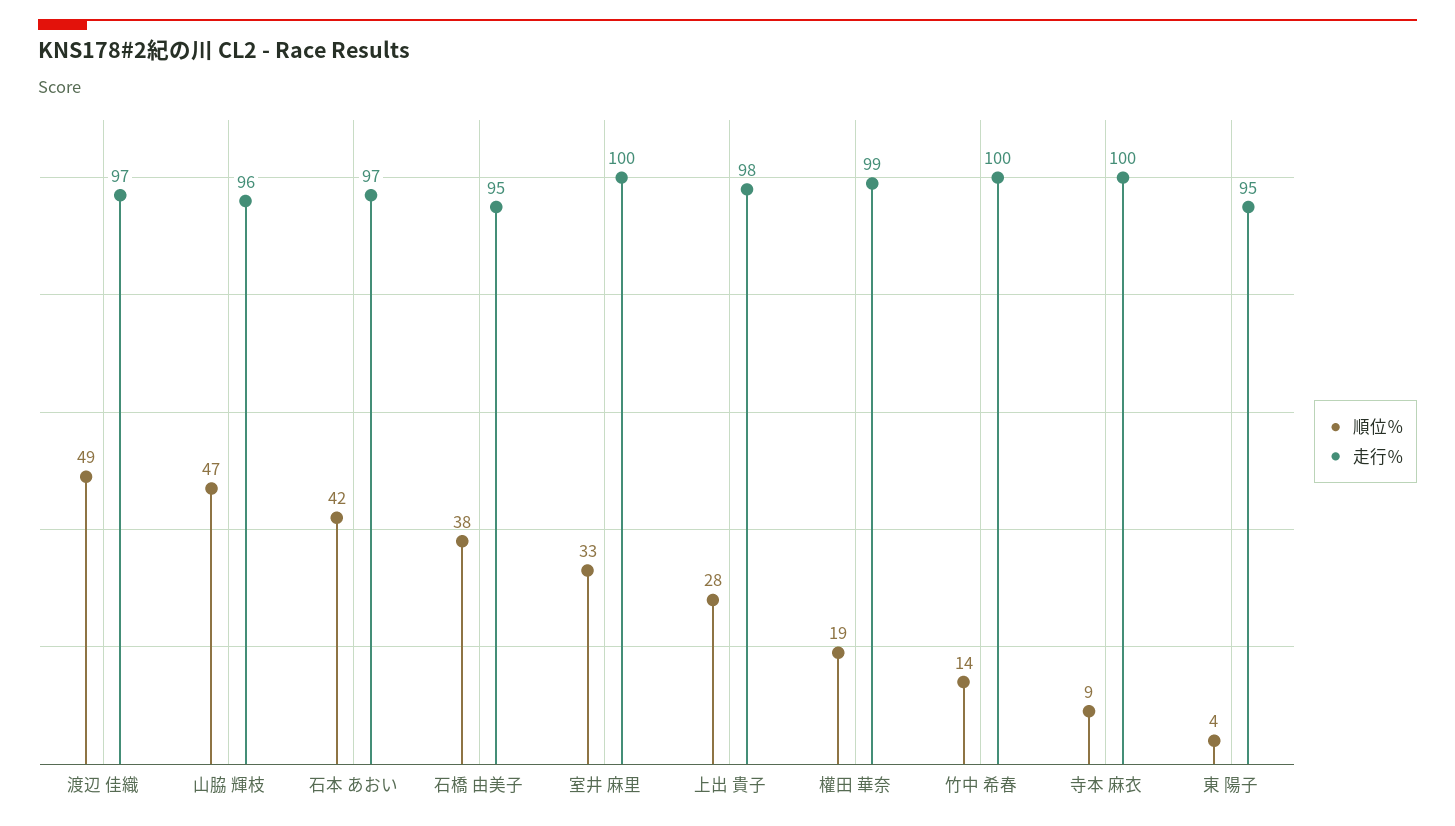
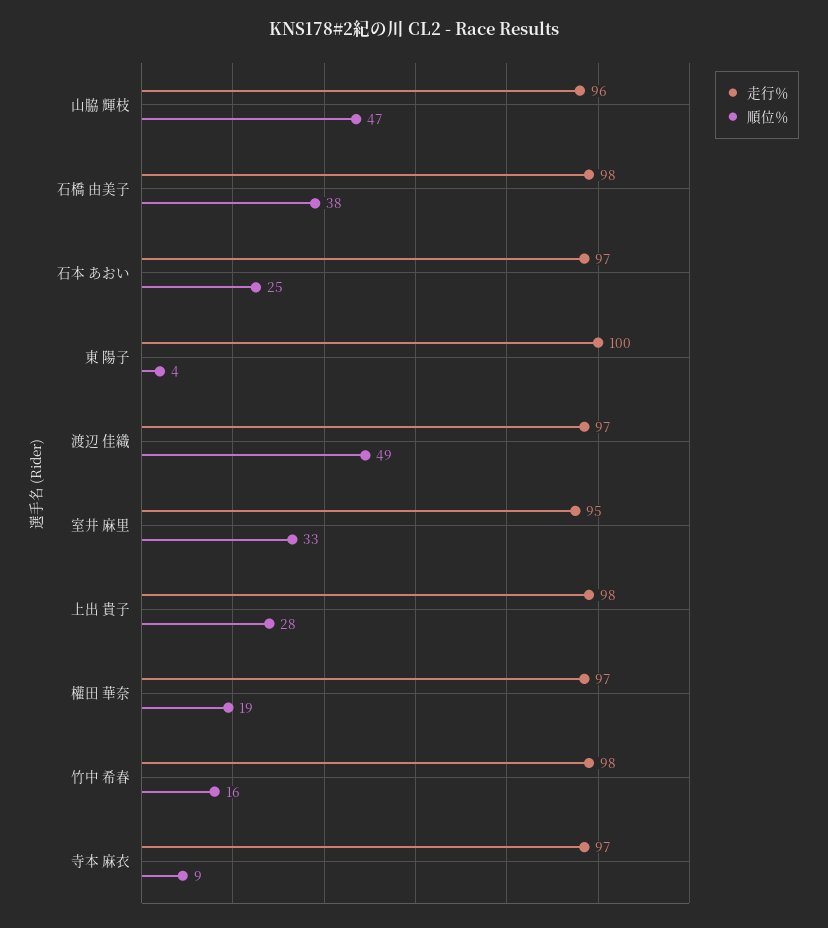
  {
    "順位％": {
      "渡辺 佳織": 49,
      "山脇 輝枝": 47,
-     "石本 あおい": 42,
+     "石本 あおい": 25,
      "石橋 由美子": 38,
      "室井 麻里": 33,
      "上出 貴子": 28,
      "權田 華奈": 19,
-     "竹中 希春": 14,
+     "竹中 希春": 16,
      "寺本 麻衣": 9,
      "東 陽子": 4
    },
    "走行％": {
      "渡辺 佳織": 97,
      "山脇 輝枝": 96,
      "石本 あおい": 97,
-     "石橋 由美子": 95,
+     "石橋 由美子": 98,
-     "室井 麻里": 100,
+     "室井 麻里": 95,
      "上出 貴子": 98,
-     "權田 華奈": 99,
+     "權田 華奈": 97,
-     "竹中 希春": 100,
+     "竹中 希春": 98,
-     "寺本 麻衣": 100,
+     "寺本 麻衣": 97,
-     "東 陽子": 95
+     "東 陽子": 100
    }
  }

